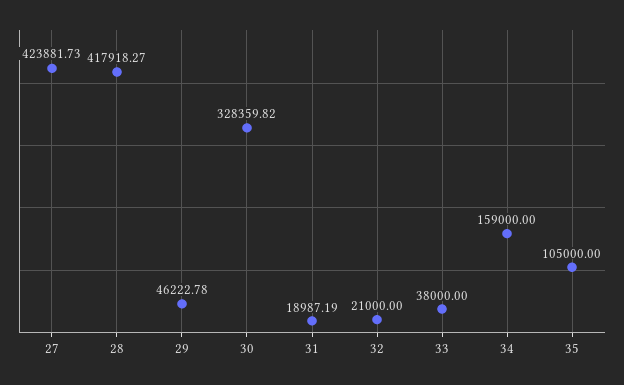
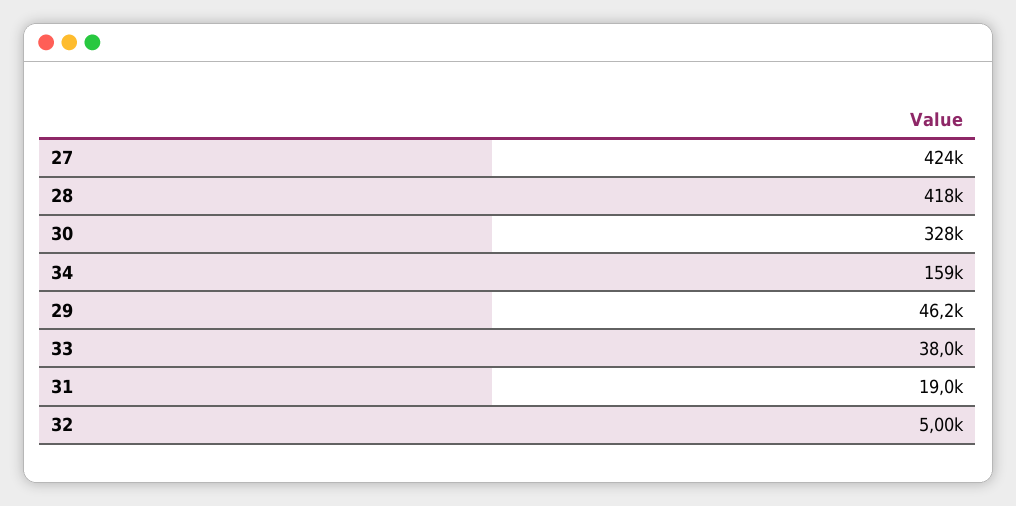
  {
    "27": 423881.73,
    "28": 417918.27,
    "29": 46222.78,
    "30": 328359.82,
    "31": 18987.19,
-   "32": 21000,
+   "32": 5000,
    "33": 38000,
-   "34": 159000,
+   "34": 159000
-   "35": 105000
  }

